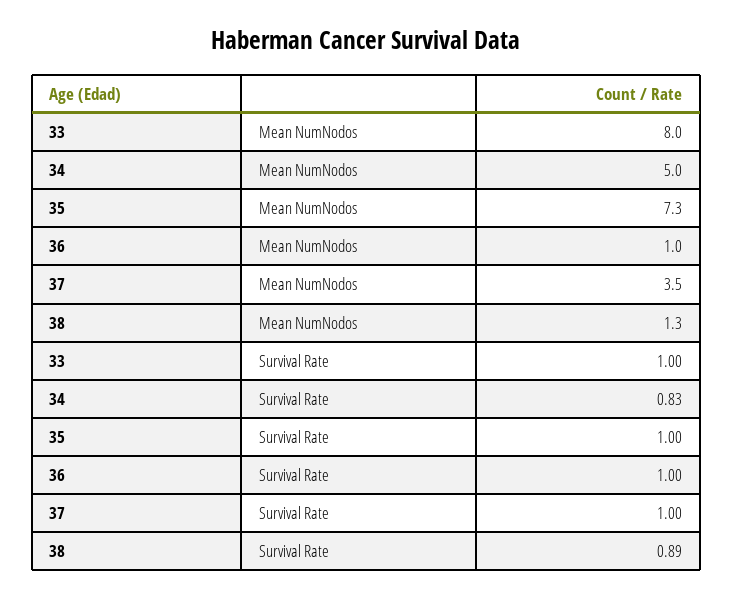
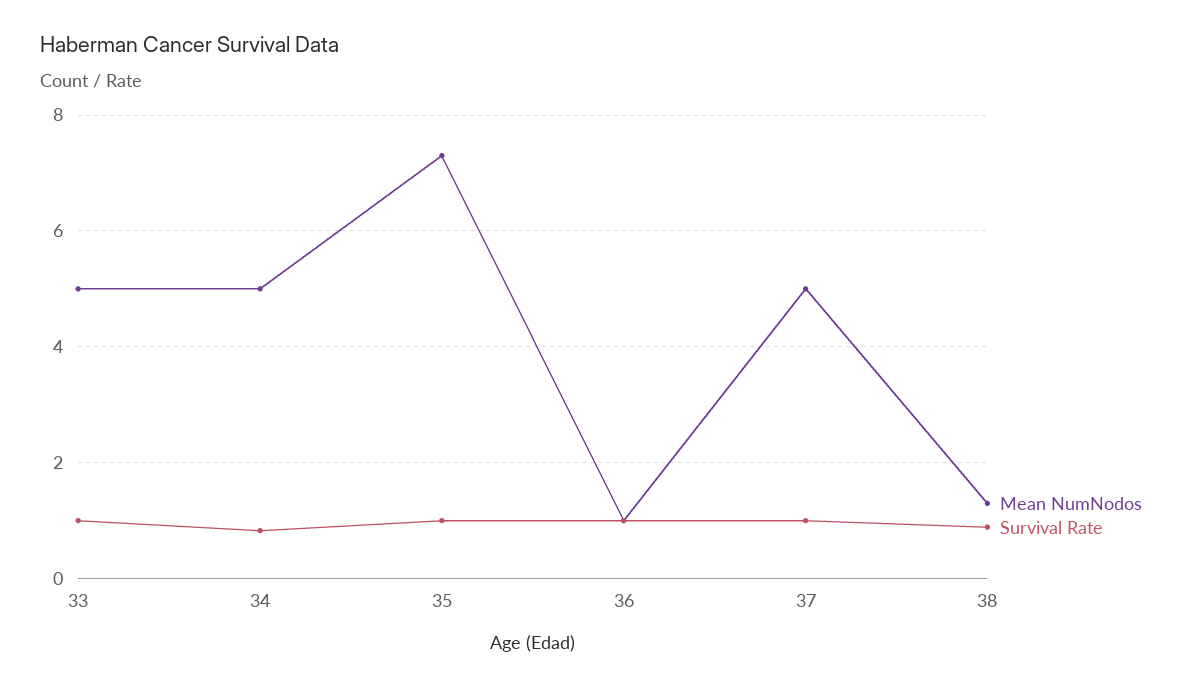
  {
    "Mean NumNodos": {
-     "33": 8,
+     "33": 5,
      "34": 5,
      "35": 7.3,
      "36": 1,
-     "37": 3.5,
+     "37": 5,
      "38": 1.3
    },
    "Survival Rate": {
      "33": 1,
      "34": 0.83,
      "35": 1,
      "36": 1,
      "37": 1,
      "38": 0.89
    }
  }

